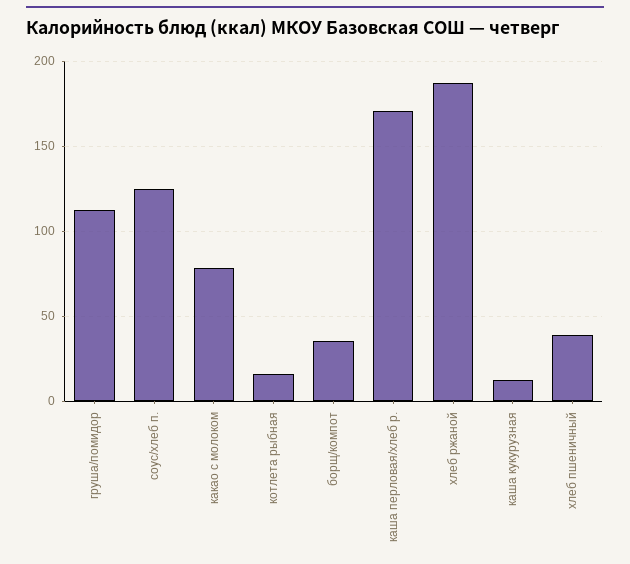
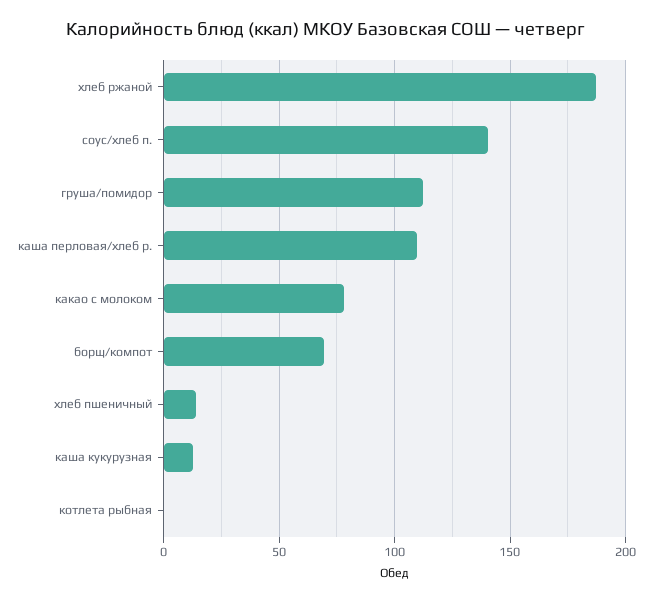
  {
    "груша/помидор": 110,
-   "соус/хлеб п.": 125,
+   "соус/хлеб п.": 140,
    "какао с молоком": 80,
-   "котлета рыбная": 15,
+   "котлета рыбная": 0,
-   "борщ/компот": 35,
+   "борщ/компот": 70,
-   "каша перловая/хлеб р.": 170,
+   "каша перловая/хлеб р.": 110,
    "хлеб ржаной": 185,
    "каша кукурузная": 15,
-   "хлеб пшеничный": 40
+   "хлеб пшеничный": 15
  }

